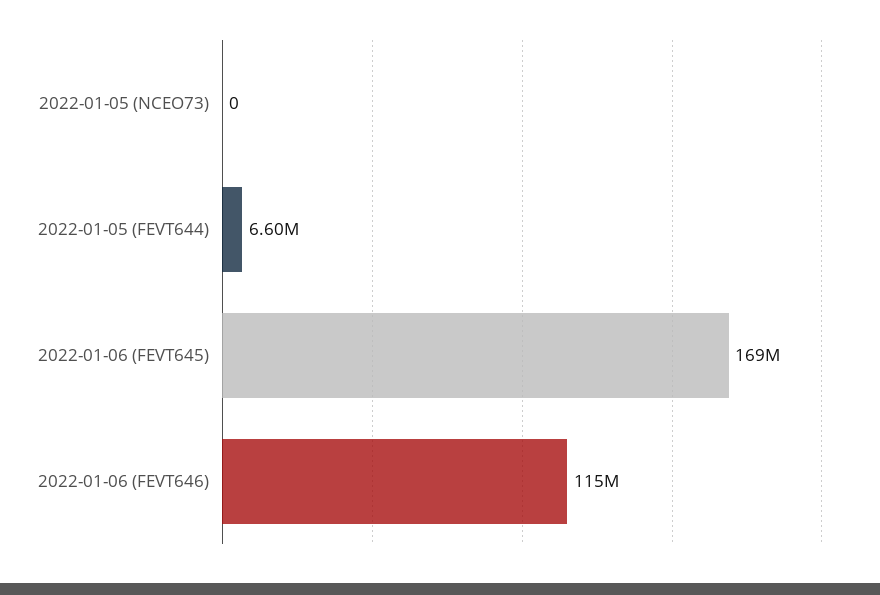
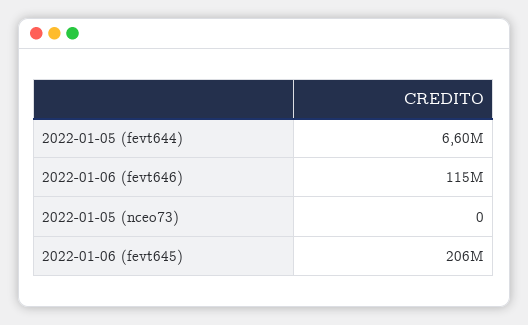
  {
    "2022-01-05 (NCEO73)": 0,
    "2022-01-05 (FEVT644)": 6600000,
-   "2022-01-06 (FEVT645)": 169000000,
+   "2022-01-06 (FEVT645)": 206000000,
    "2022-01-06 (FEVT646)": 115000000
  }

